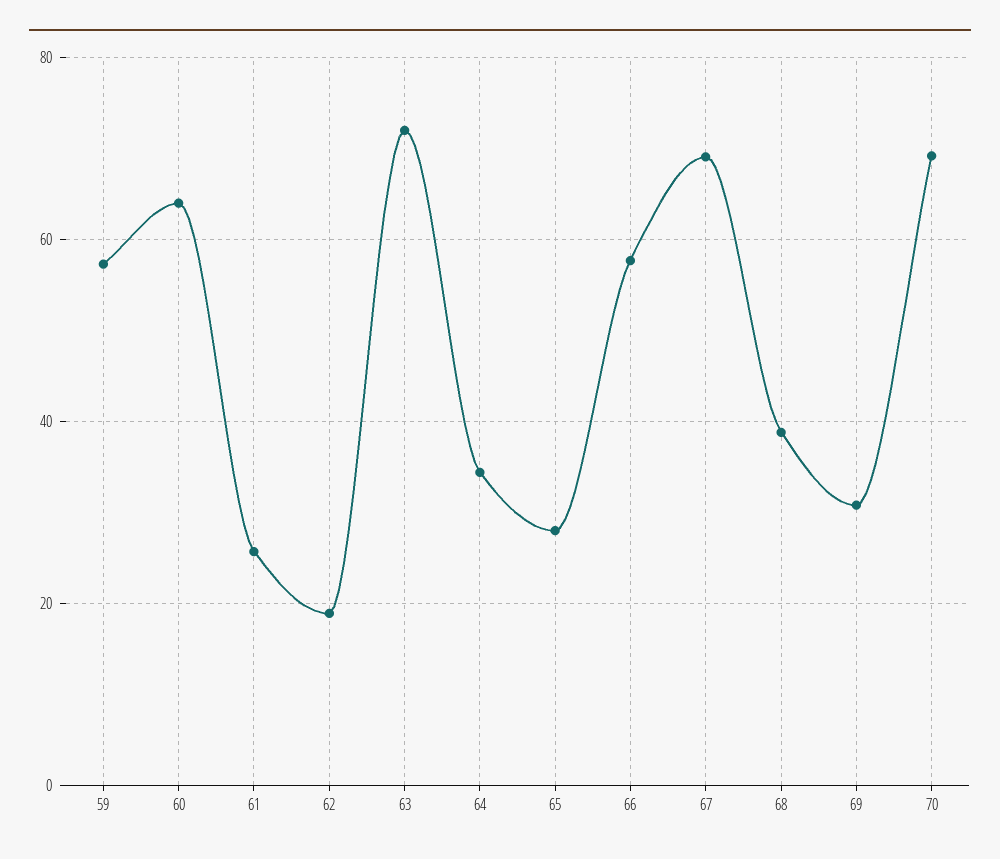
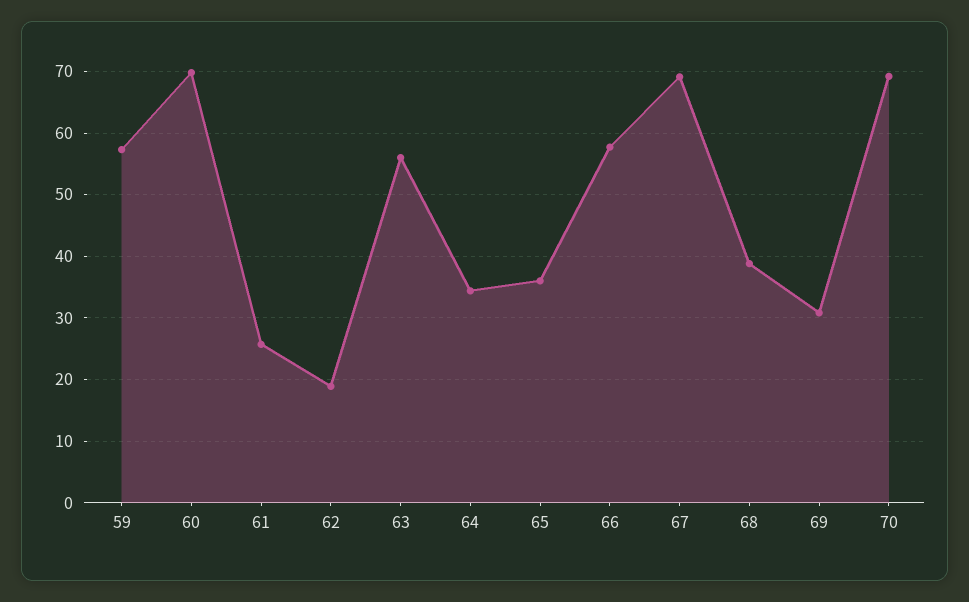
  {
    "59": 57,
-   "60": 64,
+   "60": 70,
    "61": 26,
    "62": 19,
-   "63": 72,
+   "63": 56,
    "64": 34,
-   "65": 28,
+   "65": 36,
    "66": 58,
    "67": 69,
    "68": 39,
    "69": 31,
    "70": 69
  }

